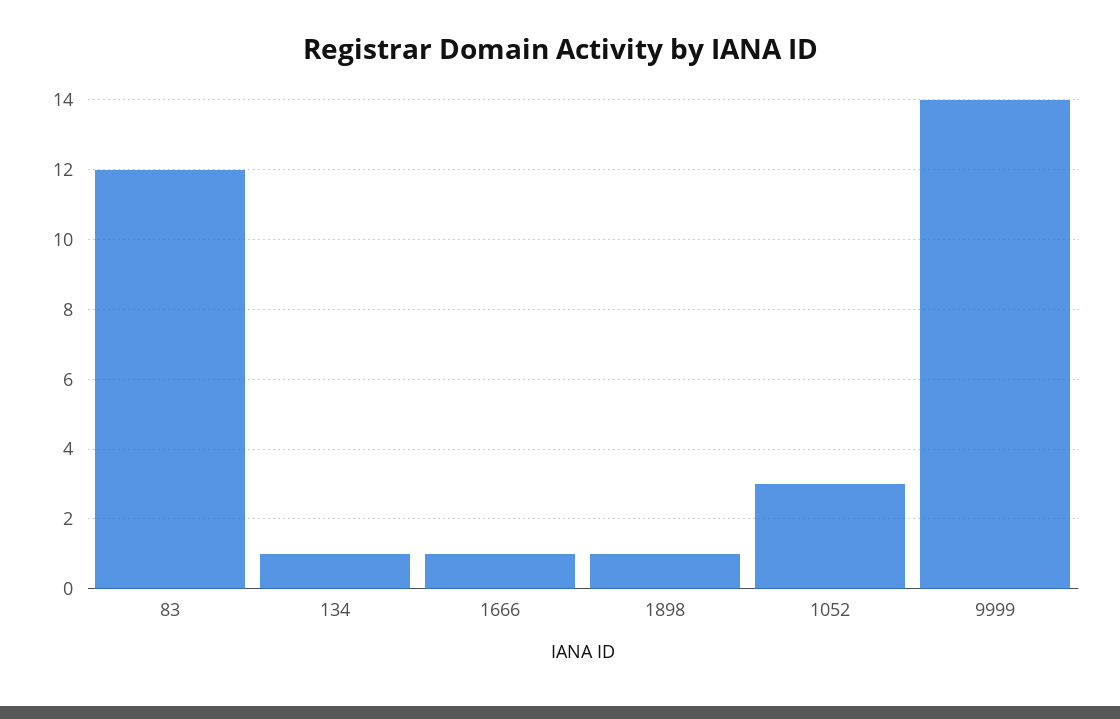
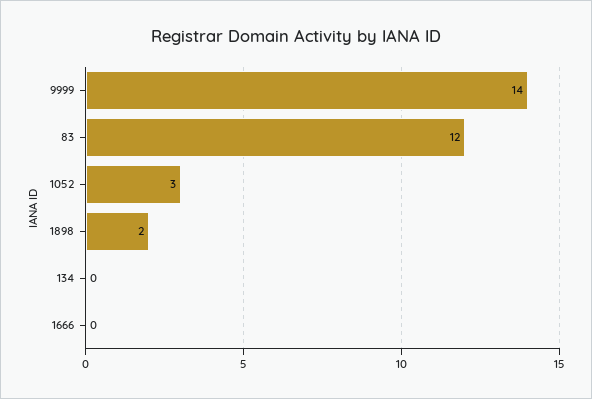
  {
    "83": 12,
-   "134": 1,
+   "134": 0,
-   "1666": 1,
+   "1666": 0,
-   "1898": 1,
+   "1898": 2,
    "1052": 3,
    "9999": 14
  }

